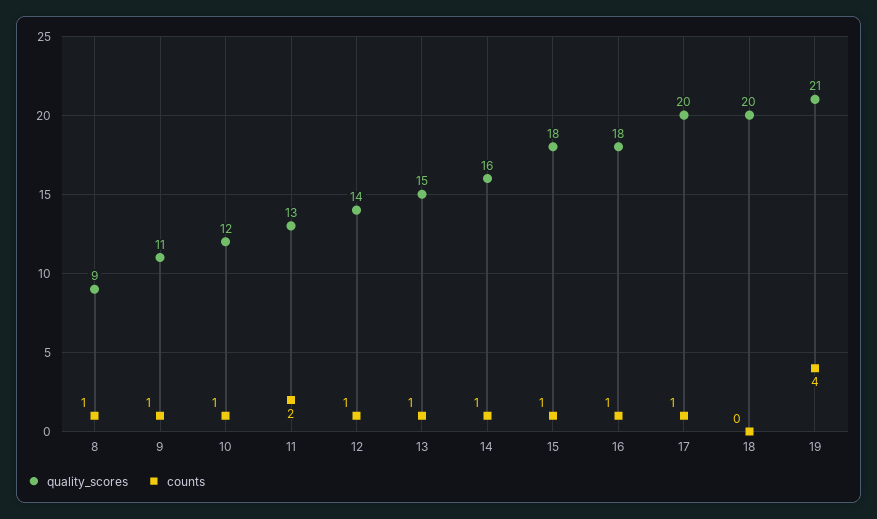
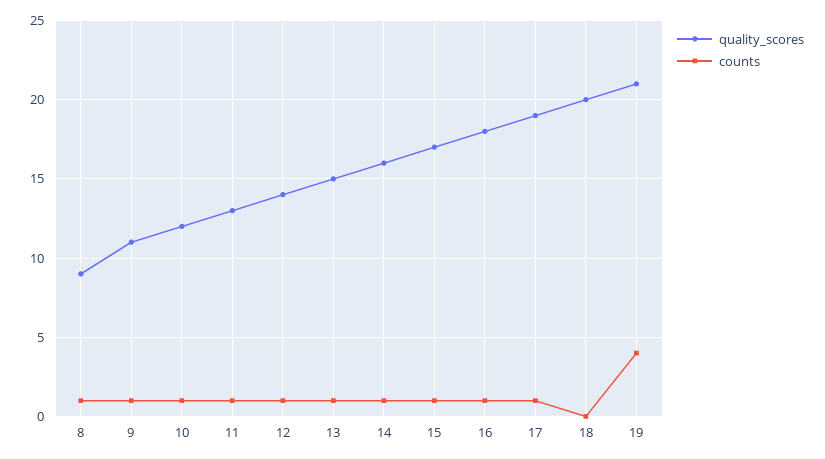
  {
    "quality_scores": {
      "8": 9,
      "9": 11,
      "10": 12,
      "11": 13,
      "12": 14,
      "13": 15,
      "14": 16,
-     "15": 18,
+     "15": 17,
      "16": 18,
-     "17": 20,
+     "17": 19,
      "18": 20,
      "19": 21
    },
    "counts": {
      "8": 1,
      "9": 1,
      "10": 1,
-     "11": 2,
+     "11": 1,
      "12": 1,
      "13": 1,
      "14": 1,
      "15": 1,
      "16": 1,
      "17": 1,
      "18": 0,
      "19": 4
    }
  }

